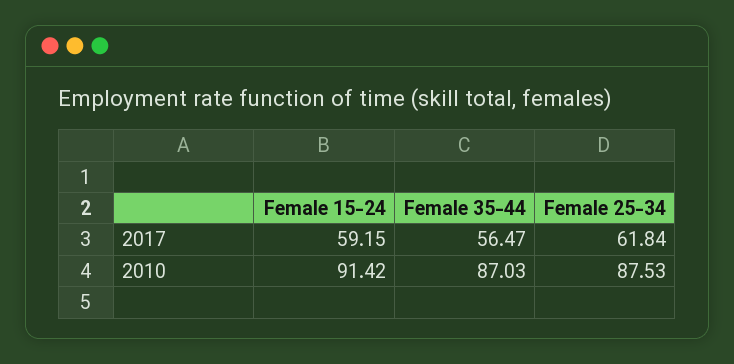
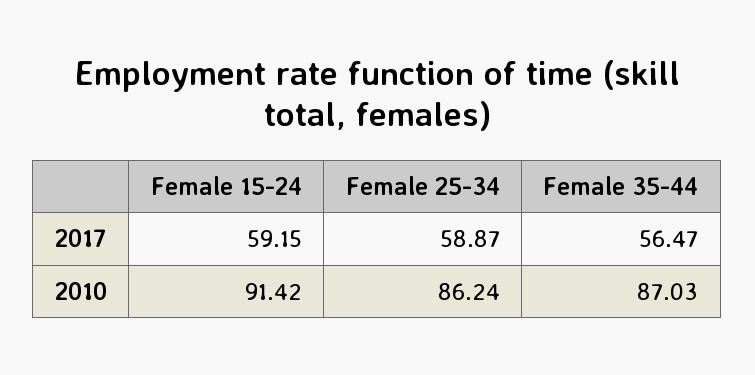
  {
    "Female 15-24": {
      "2017": 59.15,
      "2010": 91.42
    },
    "Female 35-44": {
      "2017": 56.47,
      "2010": 87.03
    },
    "Female 25-34": {
-     "2017": 61.84,
+     "2017": 58.87,
-     "2010": 87.53
+     "2010": 86.24
    }
  }

